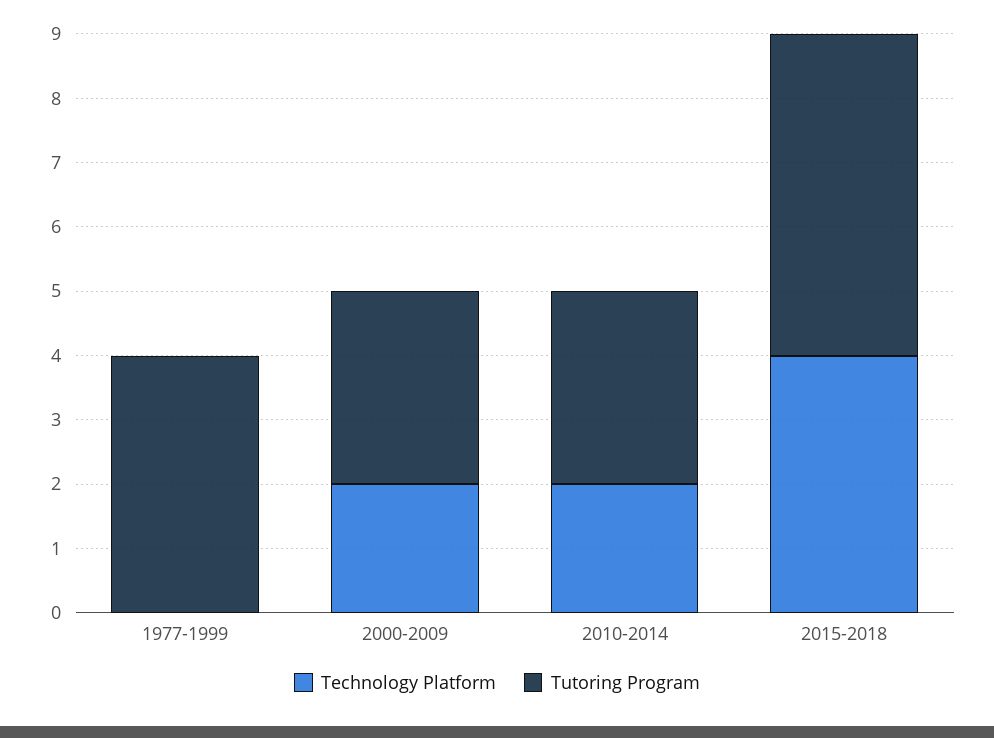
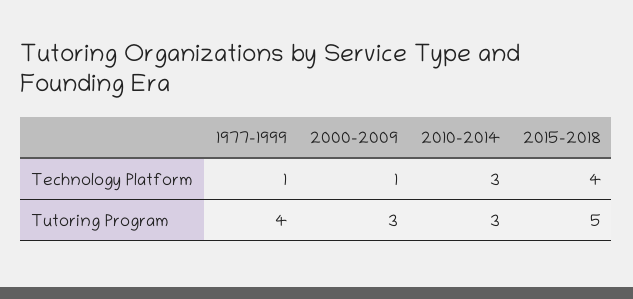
  {
    "Technology Platform": {
-     "1977-1999": 0,
+     "1977-1999": 1,
-     "2000-2009": 2,
+     "2000-2009": 1,
-     "2010-2014": 2,
+     "2010-2014": 3,
      "2015-2018": 4
    },
    "Tutoring Program": {
      "1977-1999": 4,
      "2000-2009": 3,
      "2010-2014": 3,
      "2015-2018": 5
    }
  }

